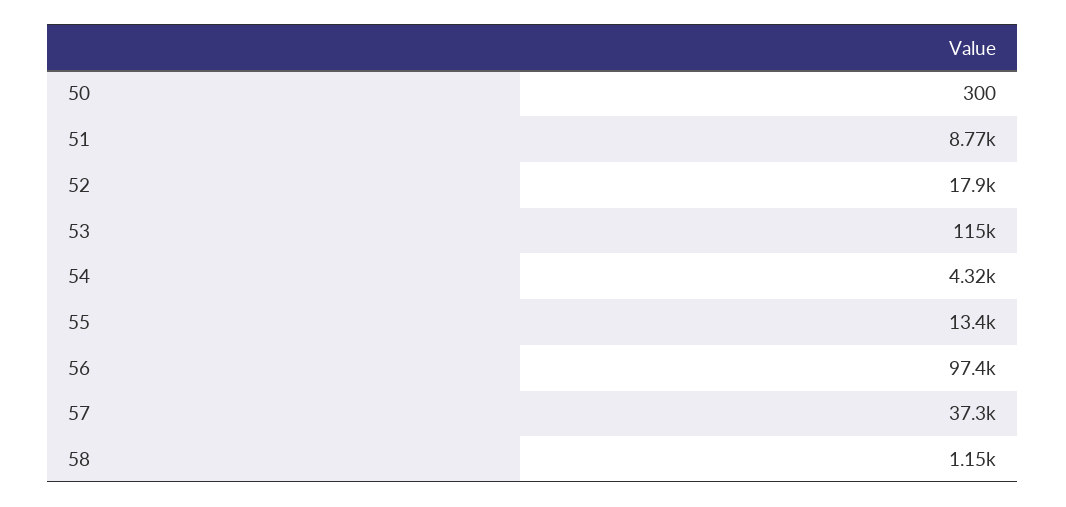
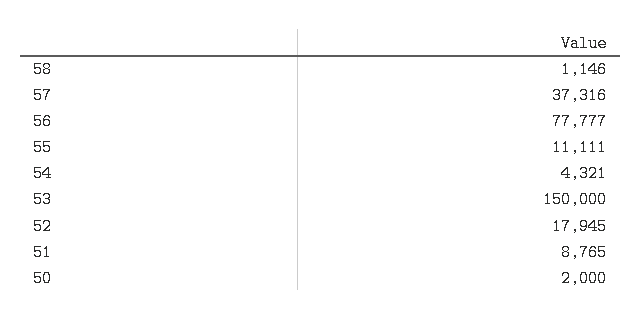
  {
-   "50": 300,
+   "50": 2000,
    "51": 8765,
    "52": 17945,
-   "53": 115000,
+   "53": 150000,
    "54": 4321,
-   "55": 13400,
+   "55": 11111,
-   "56": 97400,
+   "56": 77777,
    "57": 37316,
    "58": 1146
  }

